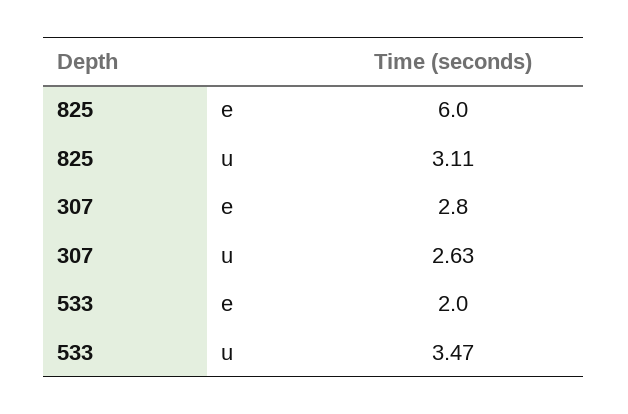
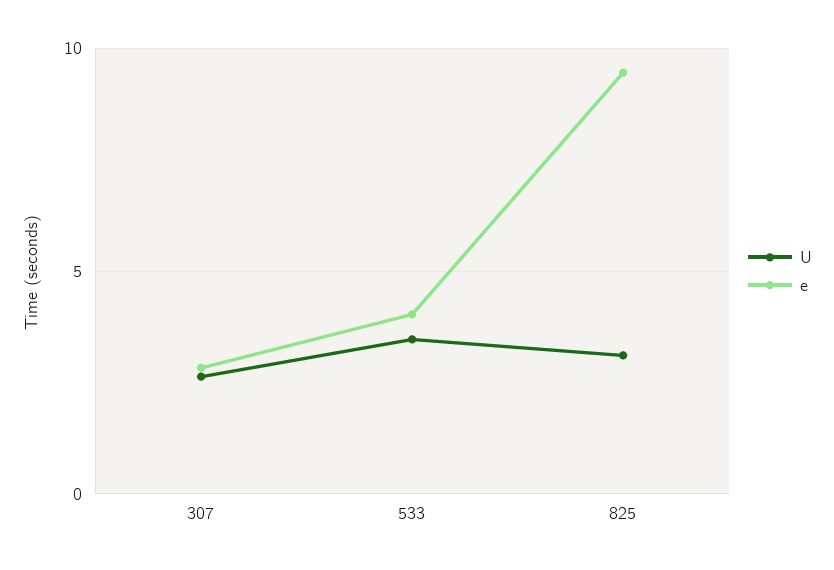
  {
    "e": {
-     "825": 6,
+     "825": 9.5,
      "307": 2.8,
-     "533": 2
+     "533": 4
    },
    "u": {
      "825": 3.11,
      "307": 2.63,
      "533": 3.47
    }
  }

